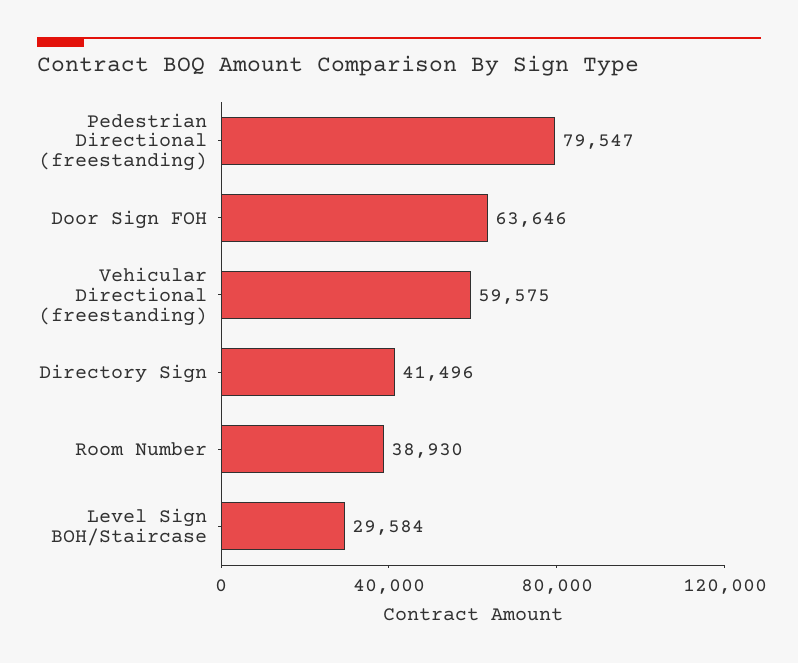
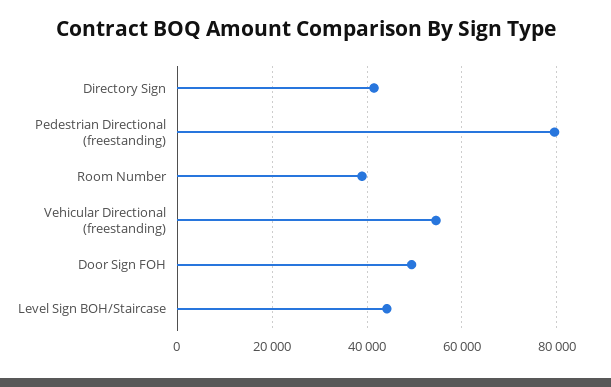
  {
    "Pedestrian Directional (freestanding)": 79547,
-   "Door Sign FOH": 63646,
+   "Door Sign FOH": 50000,
-   "Vehicular Directional (freestanding)": 59575,
+   "Vehicular Directional (freestanding)": 54000,
    "Directory Sign": 41496,
    "Room Number": 38930,
-   "Level Sign BOH/Staircase": 29584
+   "Level Sign BOH/Staircase": 44000
  }

